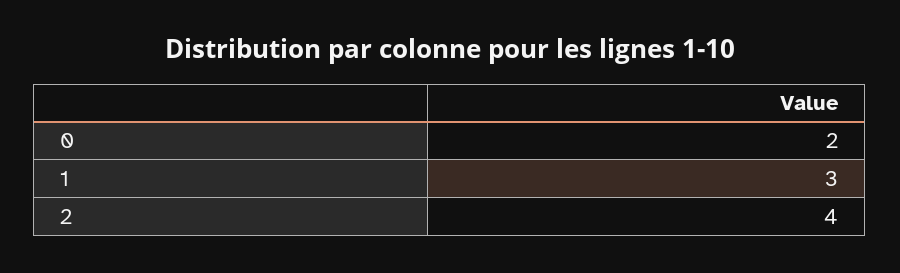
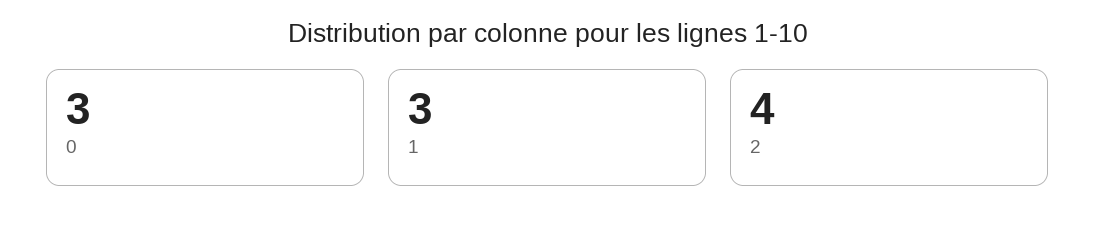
  {
-   "0": 2,
+   "0": 3,
    "1": 3,
    "2": 4
  }

